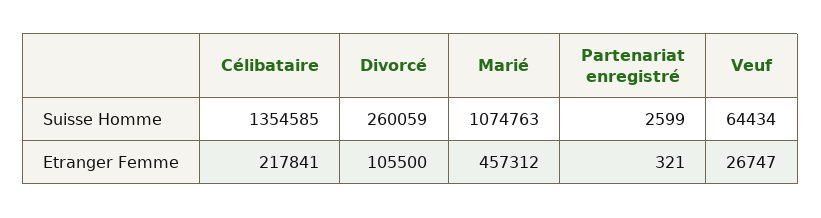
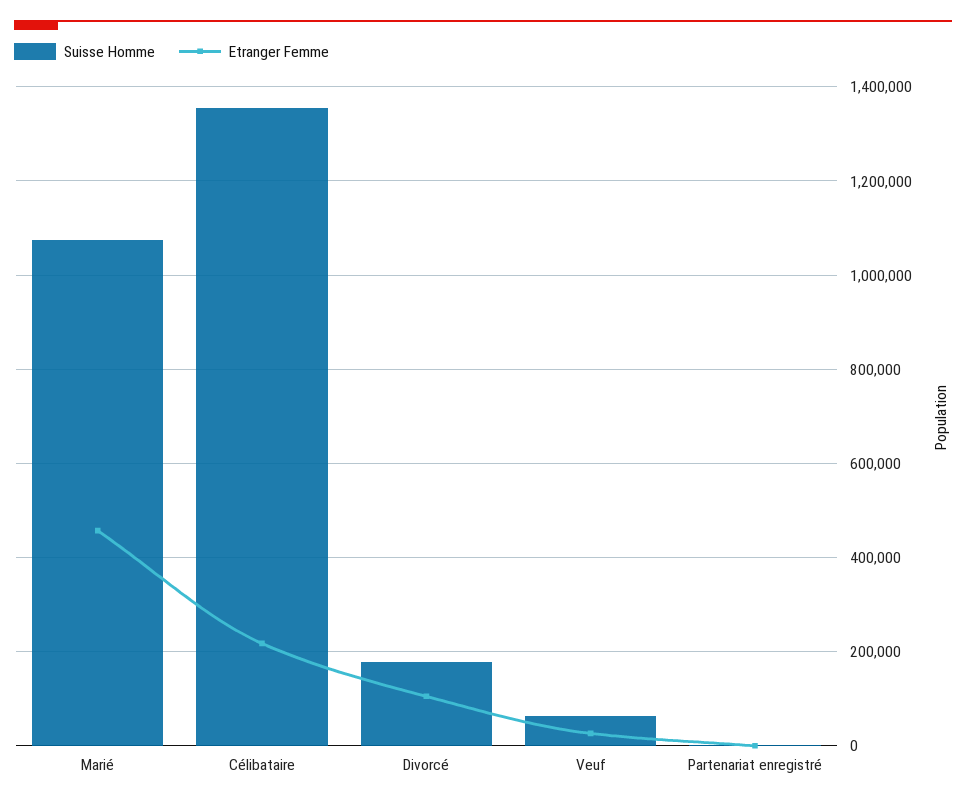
  {
    "Suisse Homme": {
      "Célibataire": 1354585,
-     "Divorcé": 260059,
+     "Divorcé": 180000,
      "Marié": 1074763,
      "Partenariat enregistré": 2599,
      "Veuf": 64434
    },
    "Etranger Femme": {
      "Célibataire": 217841,
      "Divorcé": 105500,
      "Marié": 457312,
      "Partenariat enregistré": 321,
      "Veuf": 26747
    }
  }

